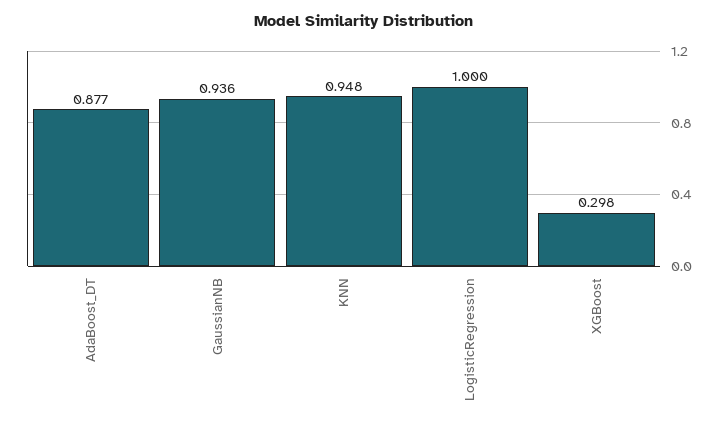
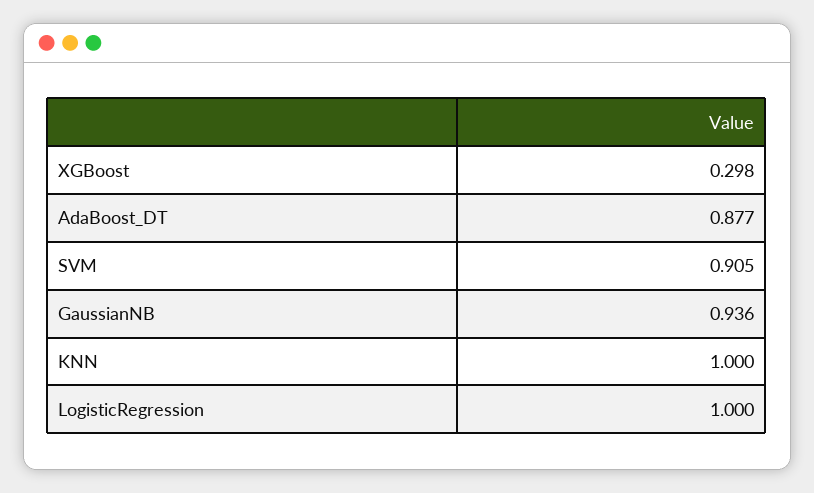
  {
    "AdaBoost_DT": 0.877,
    "GaussianNB": 0.936,
-   "KNN": 0.948,
+   "KNN": 1,
    "LogisticRegression": 1,
-   "XGBoost": 0.298
+   "XGBoost": 0.298,
+   "SVM": 0.905
  }

